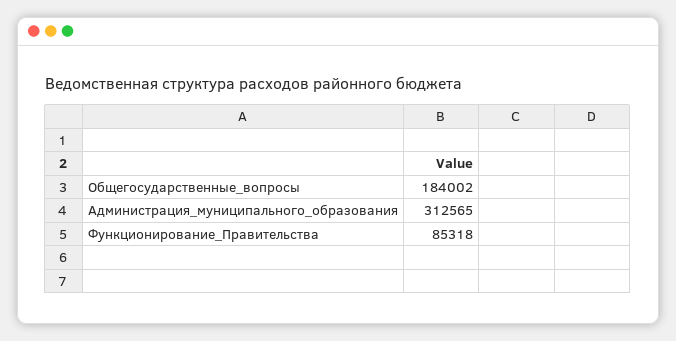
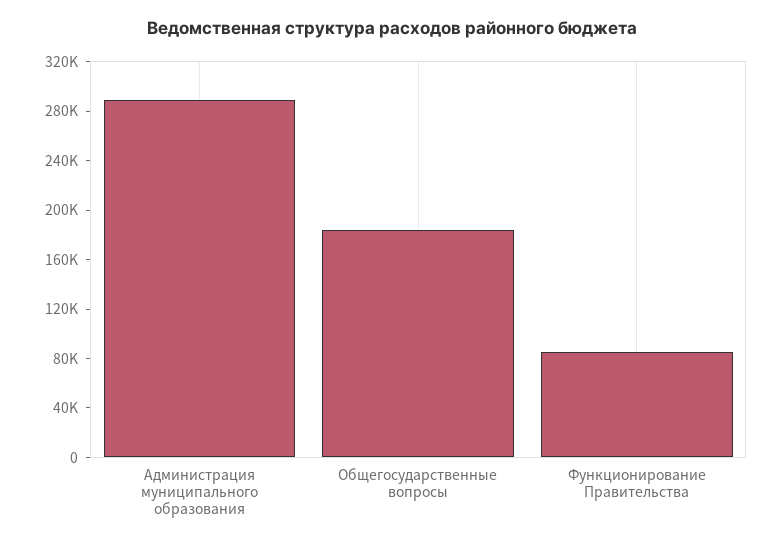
  {
    "Общегосударственные_вопросы": 184002,
-   "Администрация_муниципального_образования": 312565,
+   "Администрация_муниципального_образования": 290000,
    "Функционирование_Правительства": 85318
  }

